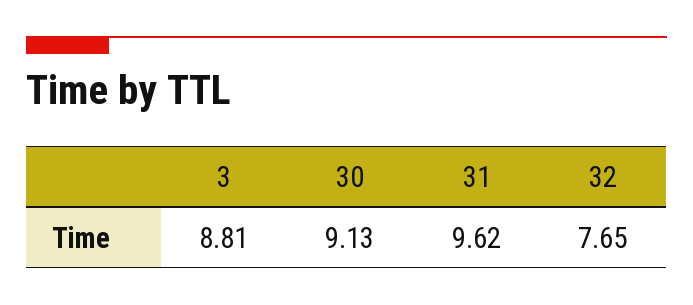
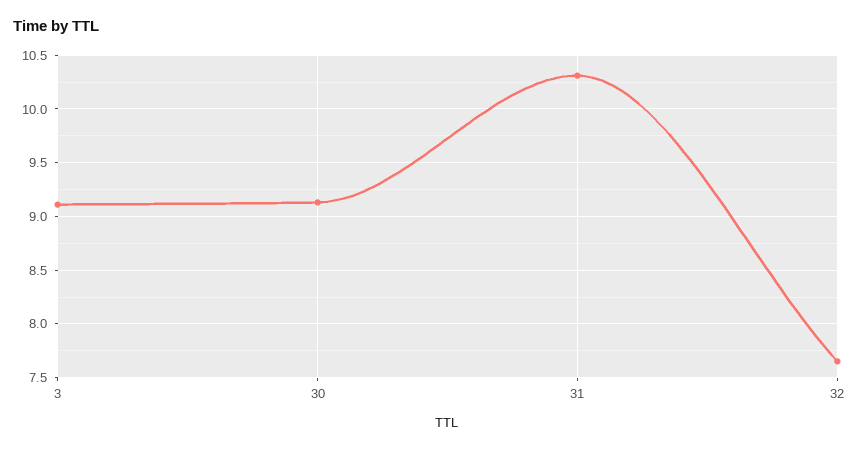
  {
-   "3": 8.81,
+   "3": 9.1,
    "30": 9.13,
-   "31": 9.62,
+   "31": 10.3,
    "32": 7.65
  }

